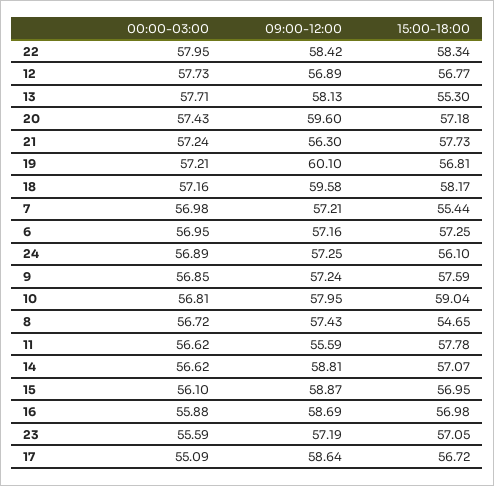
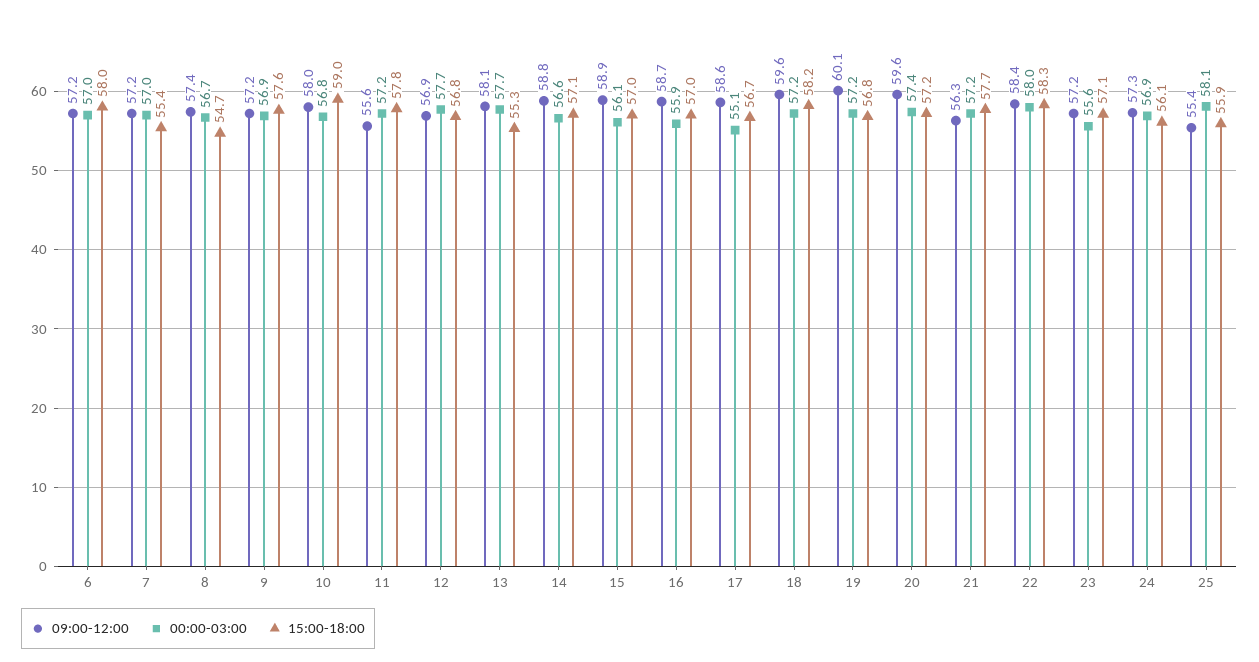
  {
    "00:00-03:00": {
      "22": 57.95,
      "12": 57.73,
      "13": 57.71,
      "20": 57.43,
      "21": 57.24,
      "19": 57.21,
      "18": 57.16,
      "7": 56.98,
      "6": 56.95,
      "24": 56.89,
      "9": 56.85,
      "10": 56.81,
      "8": 56.72,
-     "11": 56.62,
+     "11": 57.2,
      "14": 56.62,
      "15": 56.1,
      "16": 55.88,
      "23": 55.59,
-     "17": 55.09
+     "17": 55.09,
+     "25": 58.1
    },
    "09:00-12:00": {
      "22": 58.42,
      "12": 56.89,
      "13": 58.13,
      "20": 59.6,
      "21": 56.3,
      "19": 60.1,
      "18": 59.58,
      "7": 57.21,
      "6": 57.16,
      "24": 57.25,
      "9": 57.24,
      "10": 57.95,
      "8": 57.43,
      "11": 55.59,
      "14": 58.81,
      "15": 58.87,
      "16": 58.69,
      "23": 57.19,
-     "17": 58.64
+     "17": 58.64,
+     "25": 55.4
    },
    "15:00-18:00": {
      "22": 58.34,
      "12": 56.77,
      "13": 55.3,
      "20": 57.18,
      "21": 57.73,
      "19": 56.81,
      "18": 58.17,
      "7": 55.44,
-     "6": 57.25,
+     "6": 58,
      "24": 56.1,
      "9": 57.59,
      "10": 59.04,
      "8": 54.65,
      "11": 57.78,
      "14": 57.07,
      "15": 56.95,
      "16": 56.98,
      "23": 57.05,
-     "17": 56.72
+     "17": 56.72,
+     "25": 55.9
    }
  }

